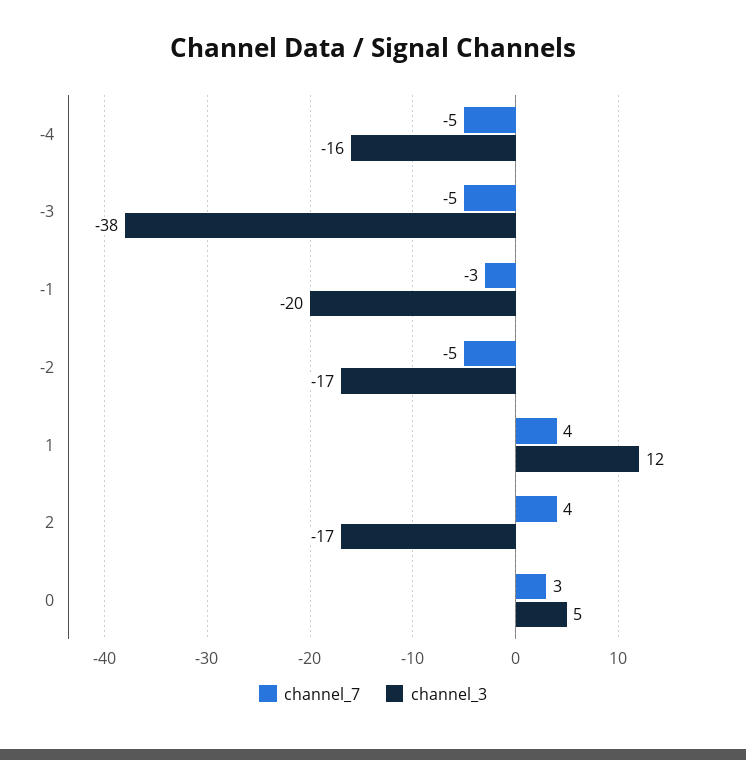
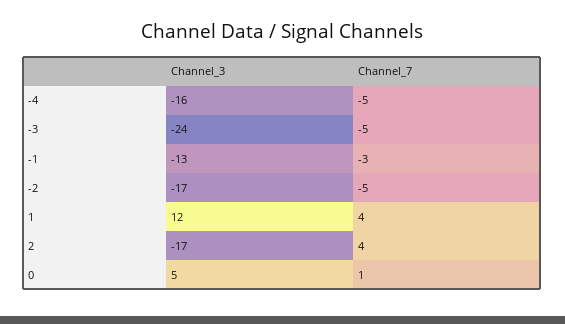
  {
    "channel_7": {
      "-4": -5,
      "-3": -5,
      "-1": -3,
      "-2": -5,
      "1": 4,
      "2": 4,
-     "0": 3
+     "0": 1
    },
    "channel_3": {
      "-4": -16,
-     "-3": -38,
+     "-3": -24,
-     "-1": -20,
+     "-1": -13,
      "-2": -17,
      "1": 12,
      "2": -17,
      "0": 5
    }
  }

